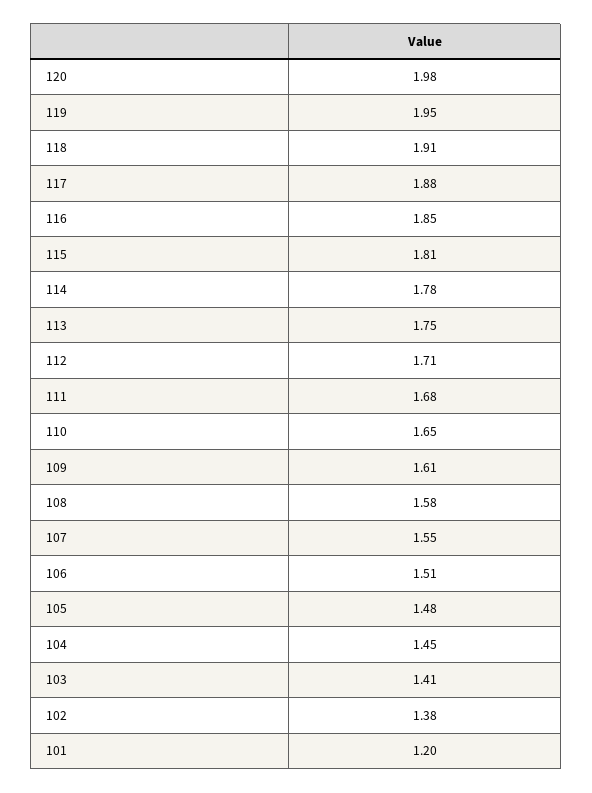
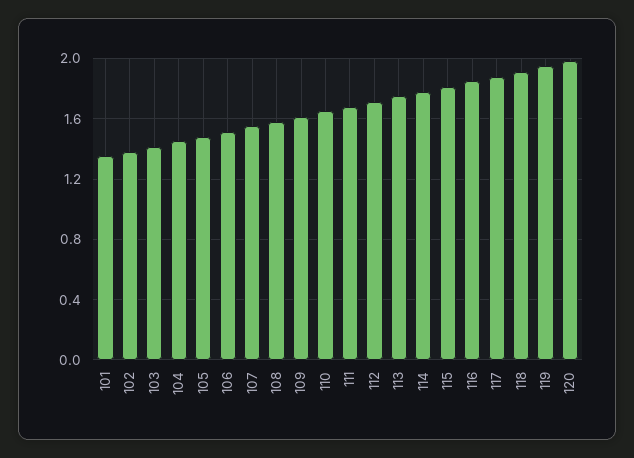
  {
    "120": 1.98,
    "119": 1.95,
    "118": 1.91,
    "117": 1.88,
    "116": 1.85,
    "115": 1.81,
    "114": 1.78,
    "113": 1.75,
    "112": 1.71,
    "111": 1.68,
    "110": 1.65,
    "109": 1.61,
    "108": 1.58,
    "107": 1.55,
    "106": 1.51,
    "105": 1.48,
    "104": 1.45,
    "103": 1.41,
    "102": 1.38,
-   "101": 1.2
+   "101": 1.35
  }

